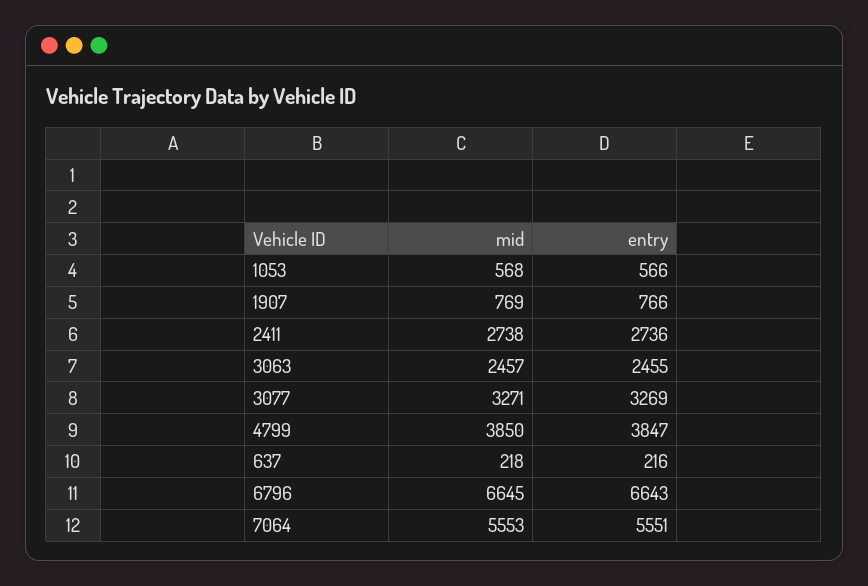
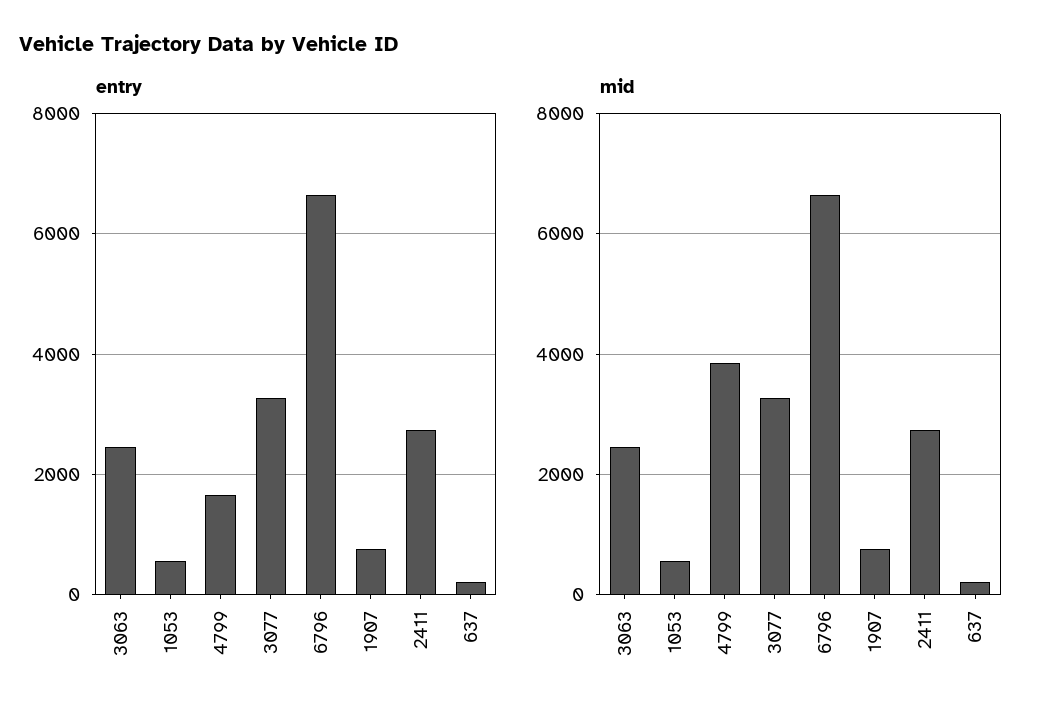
  {
    "mid": {
      "1053": 568,
      "1907": 769,
      "2411": 2738,
      "3063": 2457,
      "3077": 3271,
      "4799": 3850,
      "637": 218,
-     "6796": 6645,
+     "6796": 6645
-     "7064": 5553
    },
    "entry": {
      "1053": 566,
      "1907": 766,
      "2411": 2736,
      "3063": 2455,
      "3077": 3269,
-     "4799": 3847,
+     "4799": 1600,
      "637": 216,
-     "6796": 6643,
+     "6796": 6643
-     "7064": 5551
    }
  }

